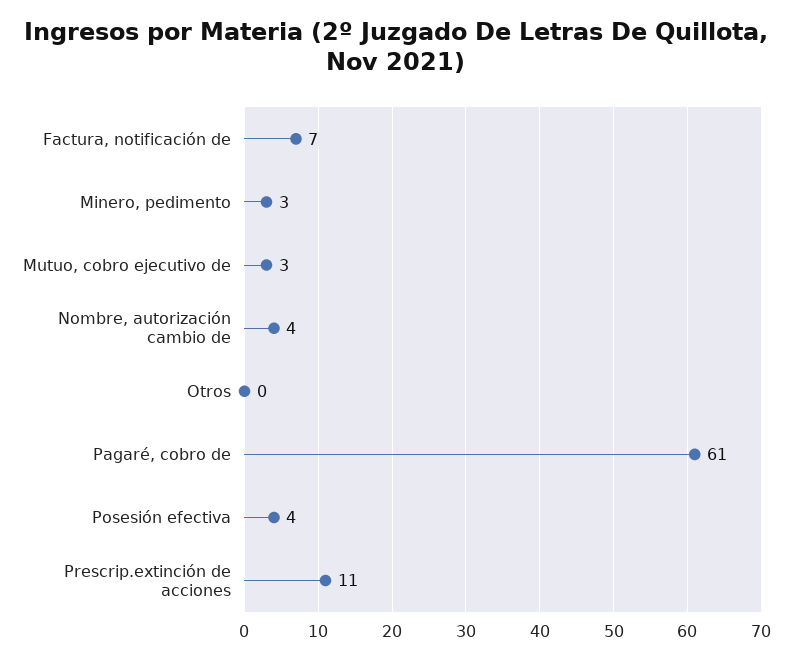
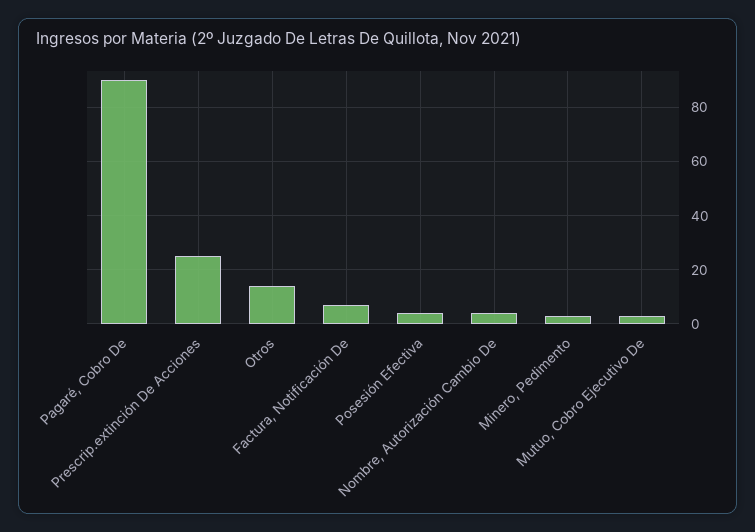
  {
    "Factura, notificación de": 7,
    "Minero, pedimento": 3,
    "Mutuo, cobro ejecutivo de": 3,
    "Nombre, autorización cambio de": 4,
-   "Otros": 0,
+   "Otros": 15,
-   "Pagaré, cobro de": 61,
+   "Pagaré, cobro de": 90,
    "Posesión efectiva": 4,
-   "Prescrip.extinción de acciones": 11
+   "Prescrip.extinción de acciones": 25
  }

